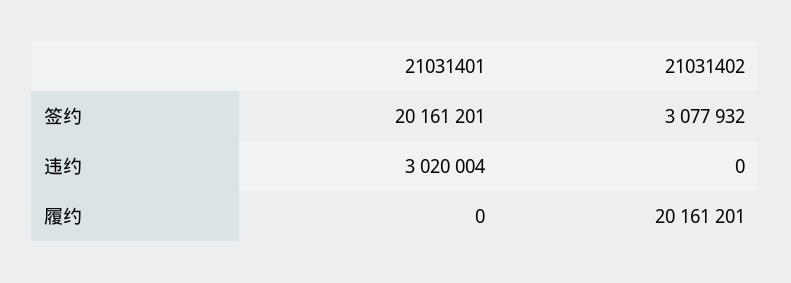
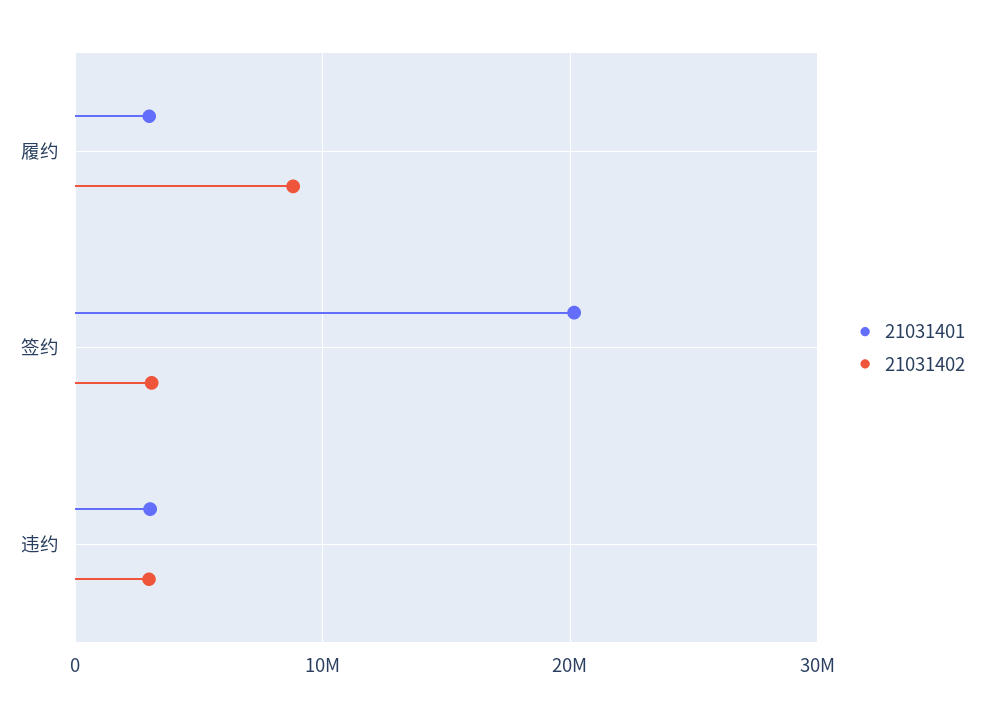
  {
    "21031401": {
      "签约": 20161201,
      "违约": 3020004,
-     "履约": 0
+     "履约": 3000000
    },
    "21031402": {
      "签约": 3077932,
-     "违约": 0,
+     "违约": 3000000,
-     "履约": 20161201
+     "履约": 9000000
    }
  }

